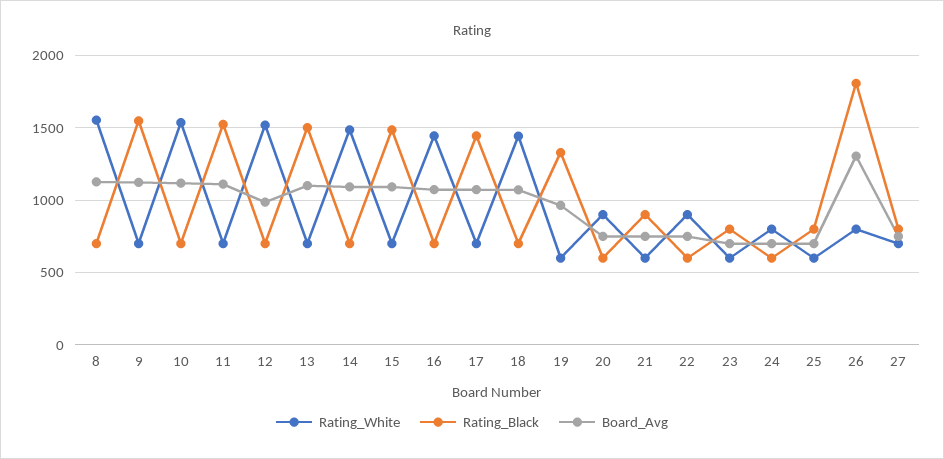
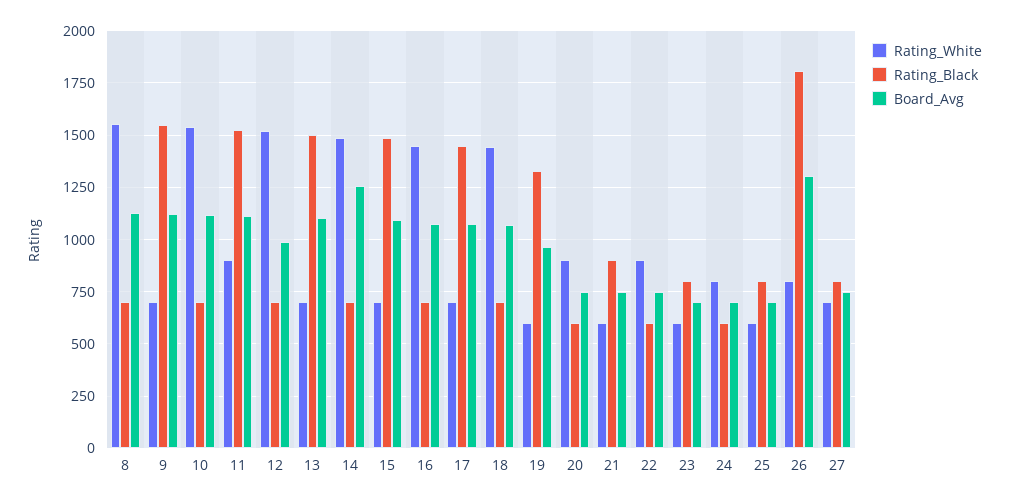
  {
    "Rating_White": {
      "8": 1550,
      "9": 700,
      "10": 1550,
-     "11": 700,
+     "11": 900,
      "12": 1500,
      "13": 700,
      "14": 1500,
      "15": 700,
      "16": 1450,
      "17": 700,
      "18": 1450,
      "19": 600,
      "20": 900,
      "21": 600,
      "22": 900,
      "23": 600,
      "24": 800,
      "25": 600,
      "26": 800,
      "27": 700
    },
    "Rating_Black": {
      "8": 700,
      "9": 1550,
      "10": 700,
      "11": 1550,
      "12": 700,
      "13": 1500,
      "14": 700,
      "15": 1500,
      "16": 700,
      "17": 1450,
      "18": 700,
      "19": 1350,
      "20": 600,
      "21": 900,
      "22": 600,
      "23": 800,
      "24": 600,
      "25": 800,
      "26": 1800,
      "27": 800
    },
    "Board_Avg": {
      "8": 1150,
      "9": 1100,
      "10": 1100,
      "11": 1100,
      "12": 1000,
      "13": 1100,
-     "14": 1100,
+     "14": 1250,
      "15": 1100,
      "16": 1050,
      "17": 1050,
      "18": 1050,
      "19": 950,
      "20": 750,
      "21": 750,
      "22": 750,
      "23": 700,
      "24": 700,
      "25": 700,
      "26": 1300,
      "27": 750
    }
  }

